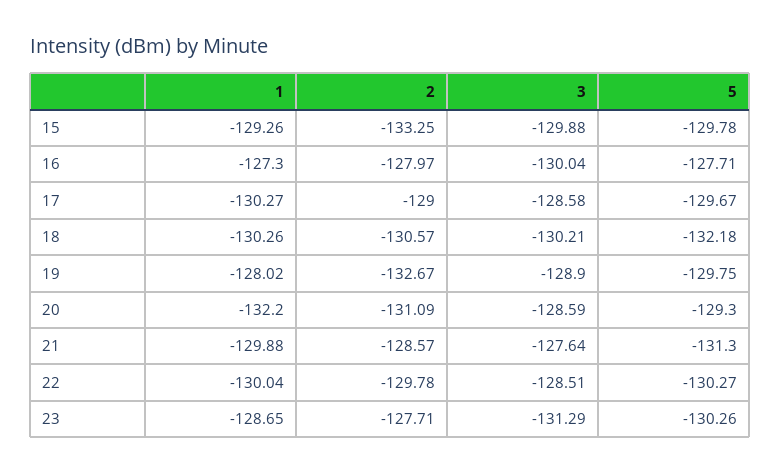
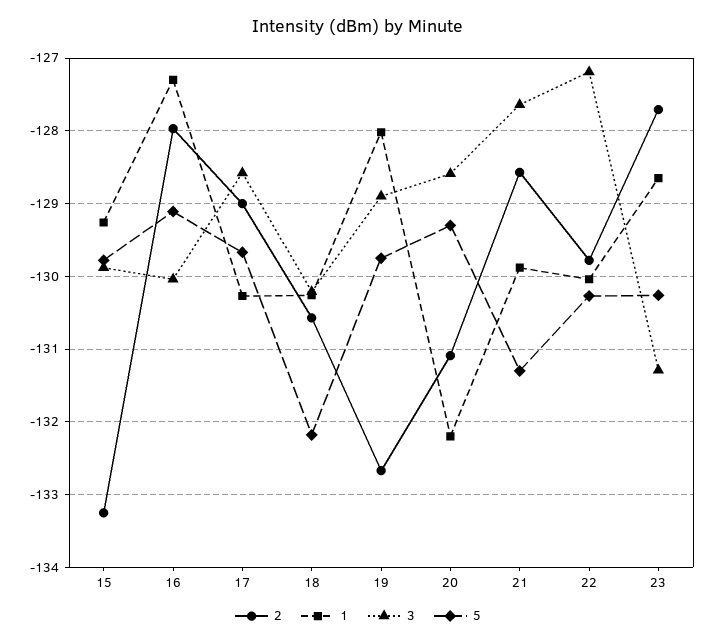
  {
    "1": {
      "15": -129.26,
      "16": -127.3,
      "17": -130.27,
      "18": -130.26,
      "19": -128.02,
      "20": -132.2,
      "21": -129.88,
      "22": -130.04,
      "23": -128.65
    },
    "2": {
      "15": -133.25,
      "16": -127.97,
      "17": -129,
      "18": -130.57,
      "19": -132.67,
      "20": -131.09,
      "21": -128.57,
      "22": -129.78,
      "23": -127.71
    },
    "3": {
      "15": -129.88,
      "16": -130.04,
      "17": -128.58,
      "18": -130.21,
      "19": -128.9,
      "20": -128.59,
      "21": -127.64,
-     "22": -128.51,
+     "22": -127.2,
      "23": -131.29
    },
    "5": {
      "15": -129.78,
-     "16": -127.71,
+     "16": -129.1,
      "17": -129.67,
      "18": -132.18,
      "19": -129.75,
      "20": -129.3,
      "21": -131.3,
      "22": -130.27,
      "23": -130.26
    }
  }

